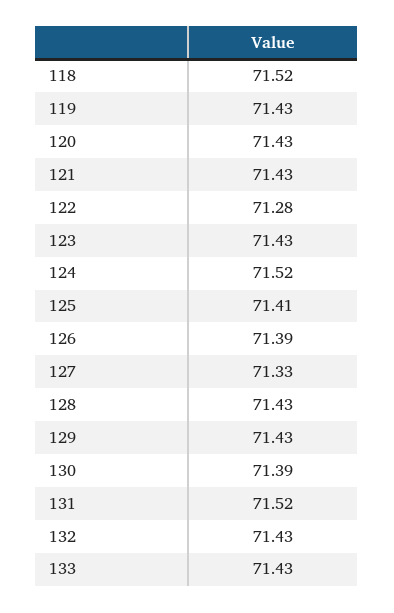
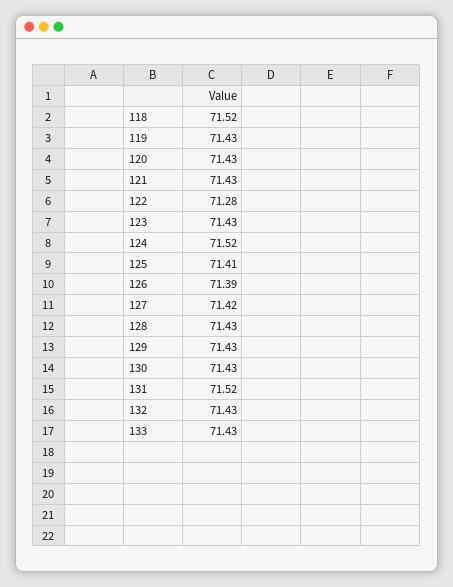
  {
    "118": 71.52,
    "119": 71.43,
    "120": 71.43,
    "121": 71.43,
    "122": 71.28,
    "123": 71.43,
    "124": 71.52,
    "125": 71.41,
    "126": 71.39,
-   "127": 71.33,
+   "127": 71.42,
    "128": 71.43,
    "129": 71.43,
-   "130": 71.39,
+   "130": 71.43,
    "131": 71.52,
    "132": 71.43,
    "133": 71.43
  }

